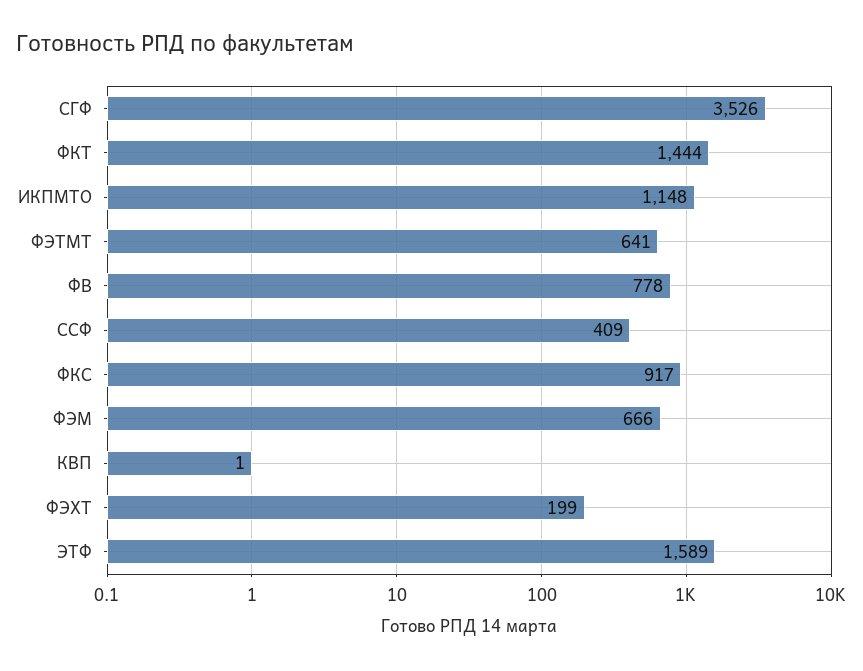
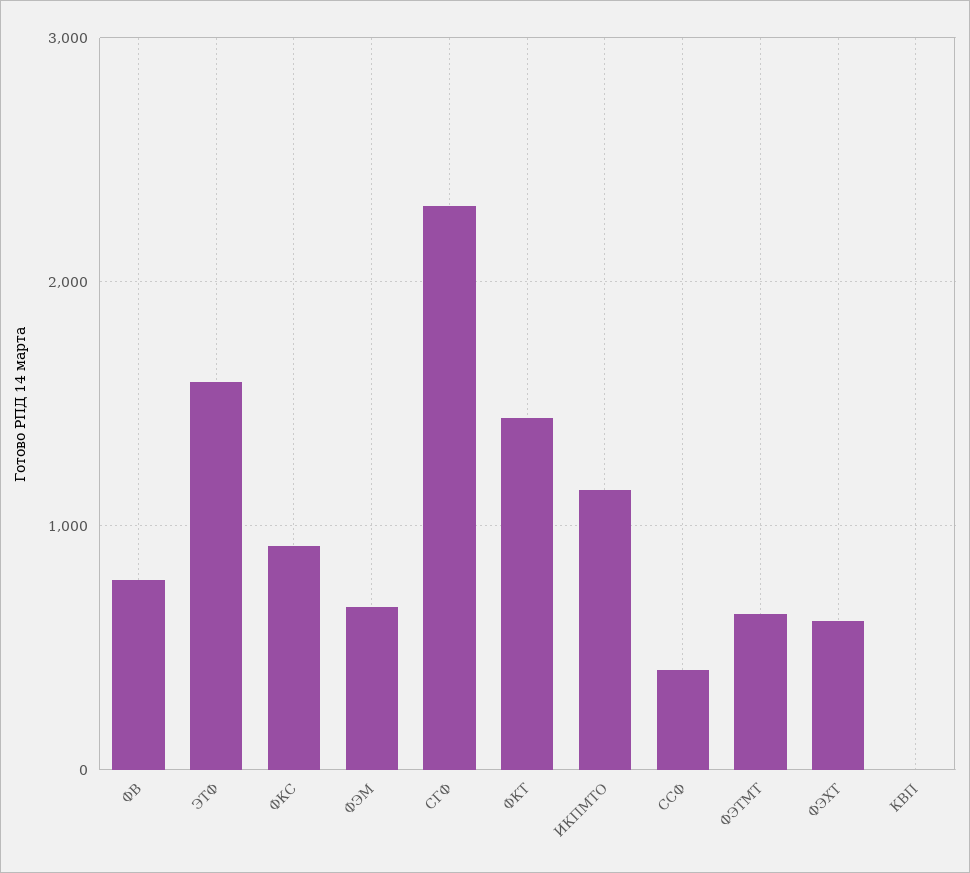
  {
-   "СГФ": 3526,
+   "СГФ": 2300,
    "ФКТ": 1444,
    "ИКПМТО": 1148,
    "ФЭТМТ": 641,
    "ФВ": 778,
    "ССФ": 409,
    "ФКС": 917,
    "ФЭМ": 666,
    "КВП": 1,
-   "ФЭХТ": 199,
+   "ФЭХТ": 600,
    "ЭТФ": 1589
  }

